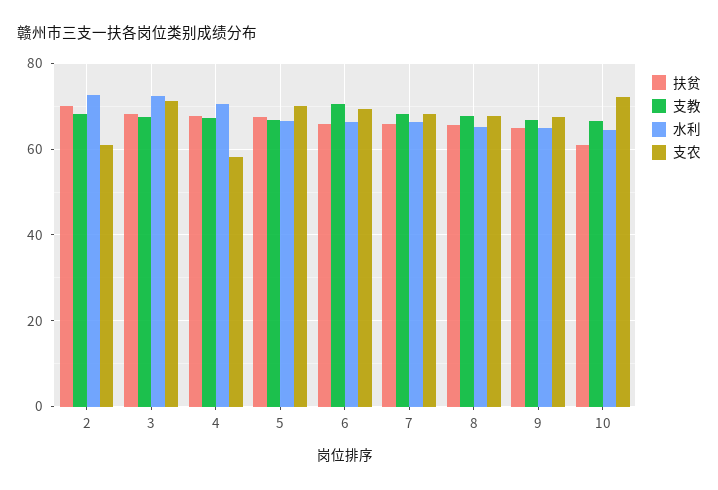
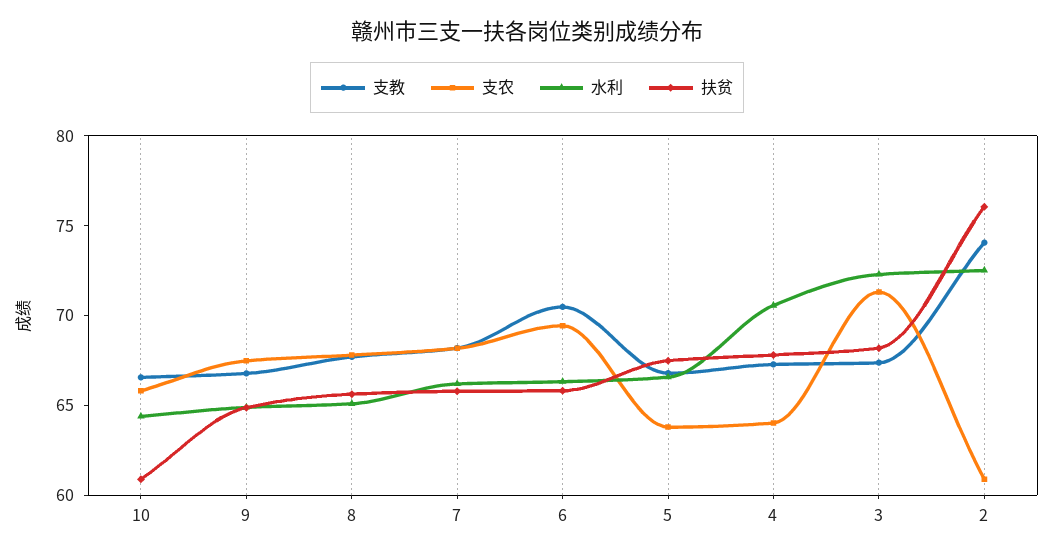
  {
    "扶贫": {
-     "2": 70,
+     "2": 76,
      "3": 68,
      "4": 68,
      "5": 67,
      "6": 66,
      "7": 66,
      "8": 66,
      "9": 65,
      "10": 61
    },
    "支教": {
-     "2": 68,
+     "2": 74,
      "3": 67,
      "4": 67,
      "5": 67,
      "6": 70,
      "7": 68,
      "8": 68,
      "9": 67,
      "10": 67
    },
    "水利": {
      "2": 73,
      "3": 72,
      "4": 71,
      "5": 67,
      "6": 66,
      "7": 66,
      "8": 65,
      "9": 65,
      "10": 64
    },
    "支农": {
      "2": 61,
      "3": 71,
-     "4": 58,
+     "4": 64,
-     "5": 70,
+     "5": 64,
      "6": 69,
      "7": 68,
      "8": 68,
      "9": 67,
-     "10": 72
+     "10": 66
    }
  }

